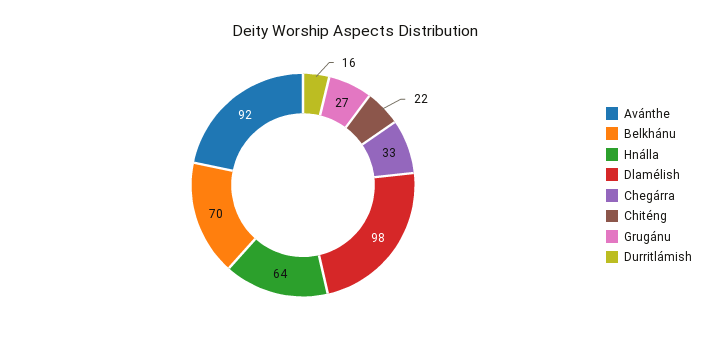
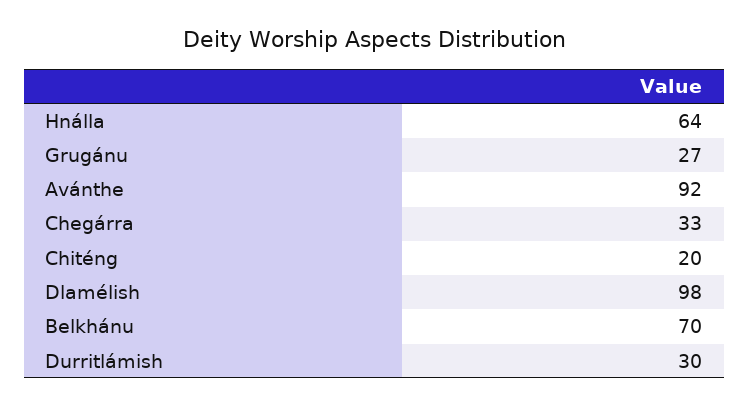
  {
    "Avánthe": 92,
    "Belkhánu": 70,
    "Hnálla": 64,
    "Dlamélish": 98,
    "Chegárra": 33,
-   "Chiténg": 22,
+   "Chiténg": 20,
    "Grugánu": 27,
-   "Durritlámish": 16
+   "Durritlámish": 30
  }

